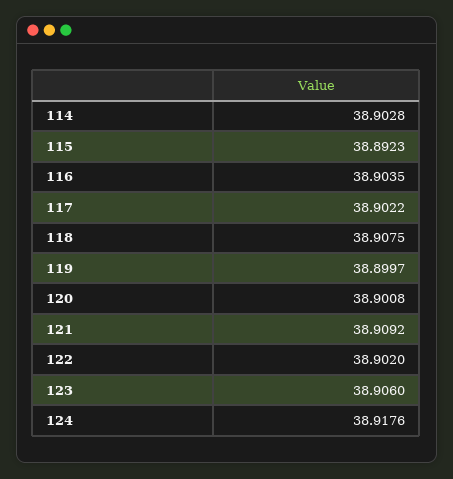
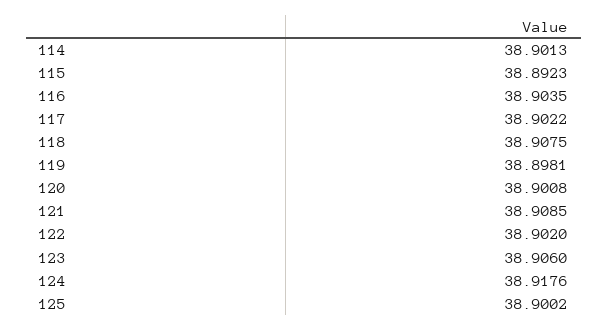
  {
-   "114": 38.9028,
+   "114": 38.9013,
    "115": 38.8923,
    "116": 38.9035,
    "117": 38.9022,
    "118": 38.9075,
-   "119": 38.8997,
+   "119": 38.8981,
    "120": 38.9008,
-   "121": 38.9092,
+   "121": 38.9085,
    "122": 38.902,
    "123": 38.906,
-   "124": 38.9176
+   "124": 38.9176,
+   "125": 38.9002
  }

